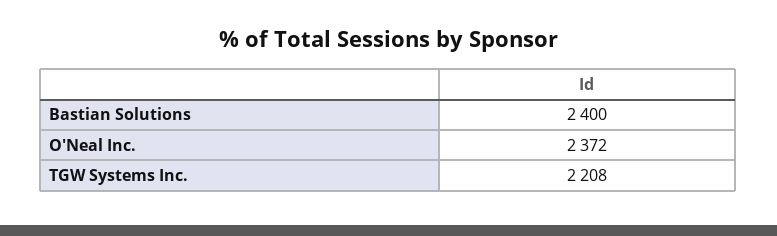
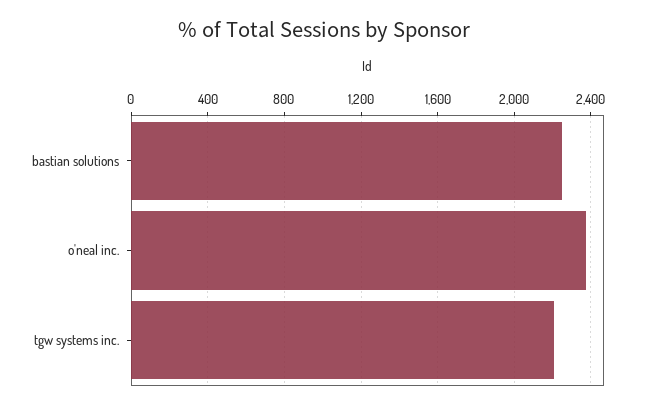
  {
-   "Bastian Solutions": 2400,
+   "Bastian Solutions": 2250,
    "O'Neal Inc.": 2372,
    "TGW Systems Inc.": 2208
  }

